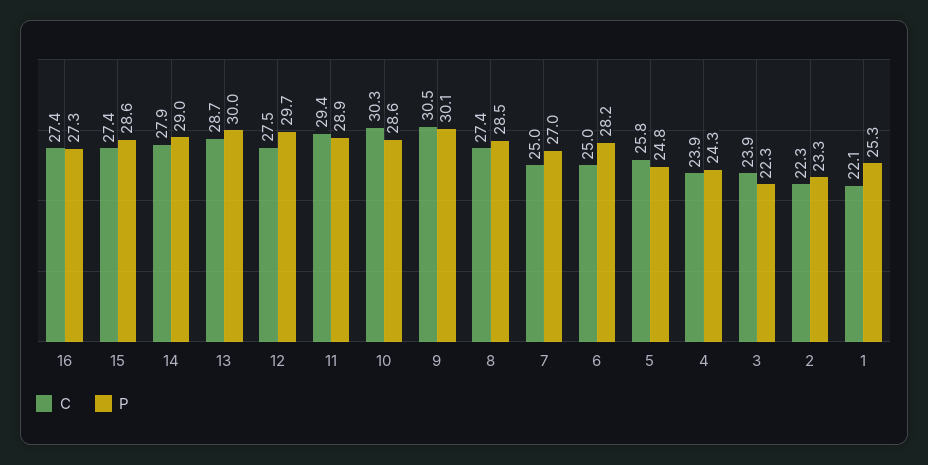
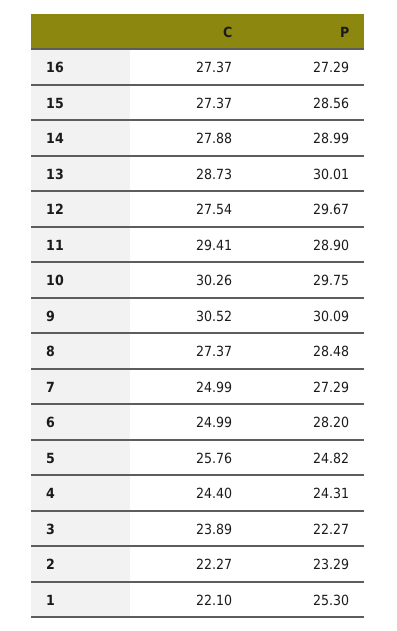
  {
    "C": {
      "16": 27.37,
      "15": 27.37,
      "14": 27.88,
      "13": 28.73,
      "12": 27.54,
      "11": 29.41,
      "10": 30.26,
      "9": 30.52,
      "8": 27.37,
      "7": 24.99,
      "6": 24.99,
      "5": 25.76,
-     "4": 23.9,
+     "4": 24.4,
      "3": 23.89,
      "2": 22.27,
      "1": 22.1
    },
    "P": {
      "16": 27.29,
      "15": 28.56,
      "14": 28.99,
      "13": 30.01,
      "12": 29.67,
      "11": 28.9,
-     "10": 28.6,
+     "10": 29.75,
      "9": 30.09,
      "8": 28.48,
-     "7": 27,
+     "7": 27.29,
      "6": 28.2,
      "5": 24.82,
      "4": 24.31,
      "3": 22.27,
      "2": 23.29,
      "1": 25.3
    }
  }

